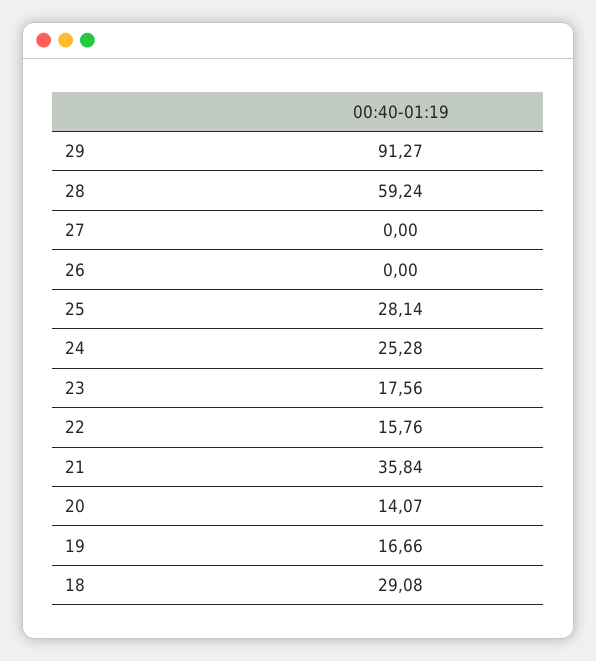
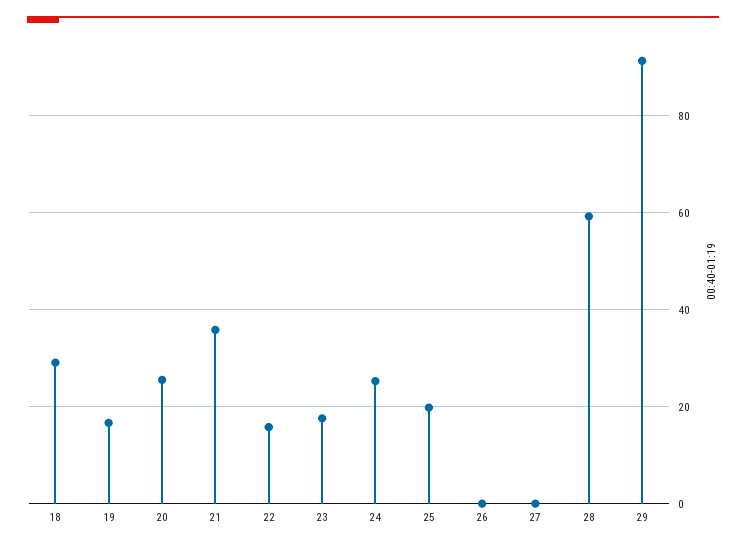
  {
    "29": 91.27,
    "28": 59.24,
    "27": 0,
    "26": 0,
-   "25": 28.14,
+   "25": 20,
    "24": 25.28,
    "23": 17.56,
    "22": 15.76,
    "21": 35.84,
-   "20": 14.07,
+   "20": 26,
    "19": 16.66,
    "18": 29.08
  }

